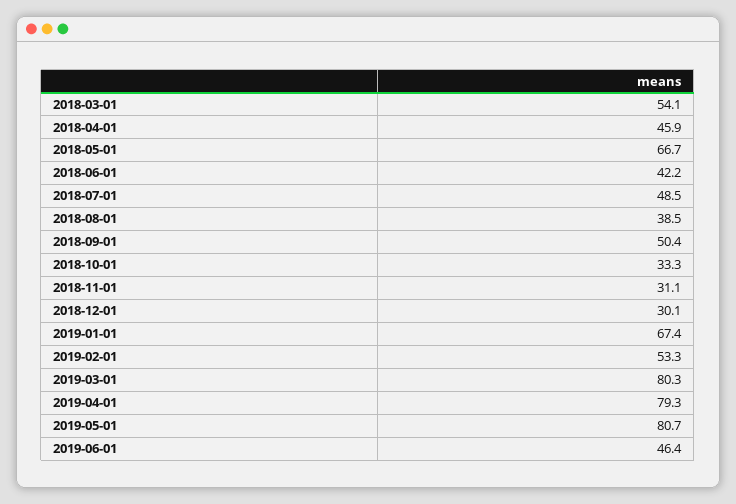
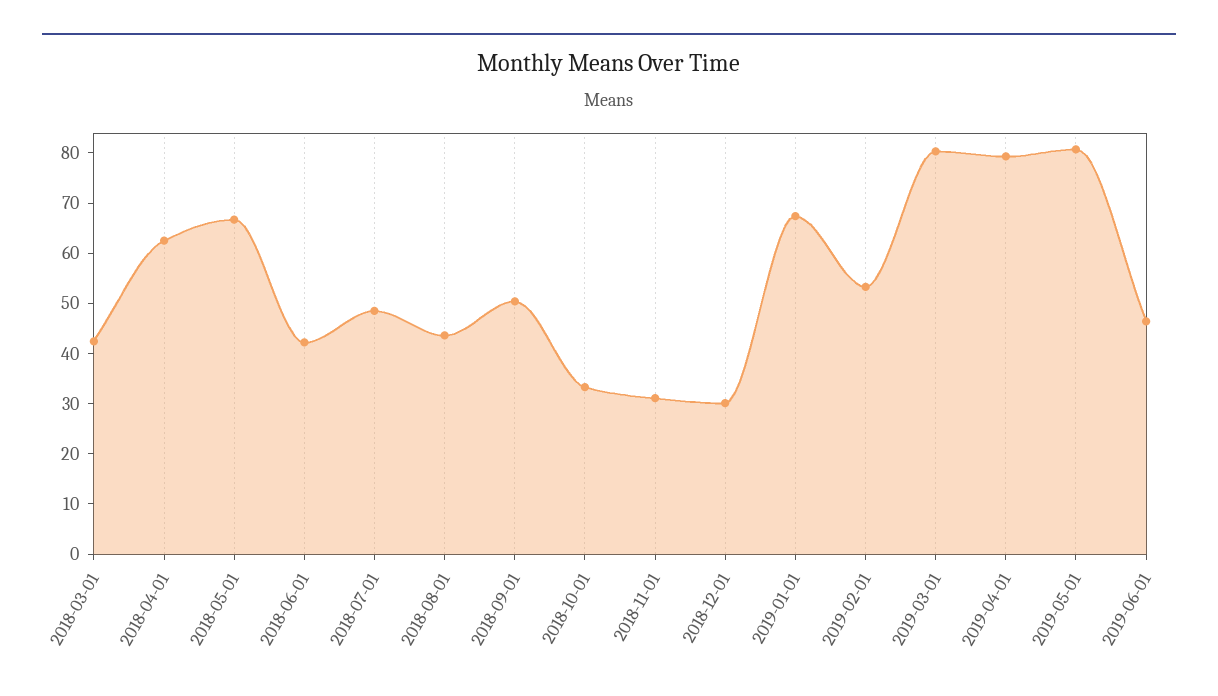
  {
-   "2018-03-01": 54.1,
+   "2018-03-01": 42,
-   "2018-04-01": 45.9,
+   "2018-04-01": 62,
    "2018-05-01": 66.7,
    "2018-06-01": 42.2,
    "2018-07-01": 48.5,
-   "2018-08-01": 38.5,
+   "2018-08-01": 44,
    "2018-09-01": 50.4,
    "2018-10-01": 33.3,
    "2018-11-01": 31.1,
    "2018-12-01": 30.1,
    "2019-01-01": 67.4,
    "2019-02-01": 53.3,
    "2019-03-01": 80.3,
    "2019-04-01": 79.3,
    "2019-05-01": 80.7,
    "2019-06-01": 46.4
  }

